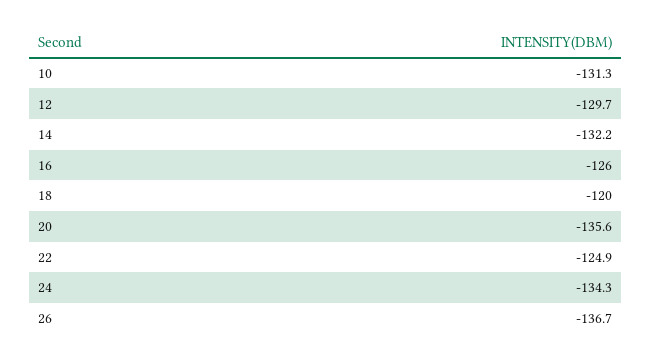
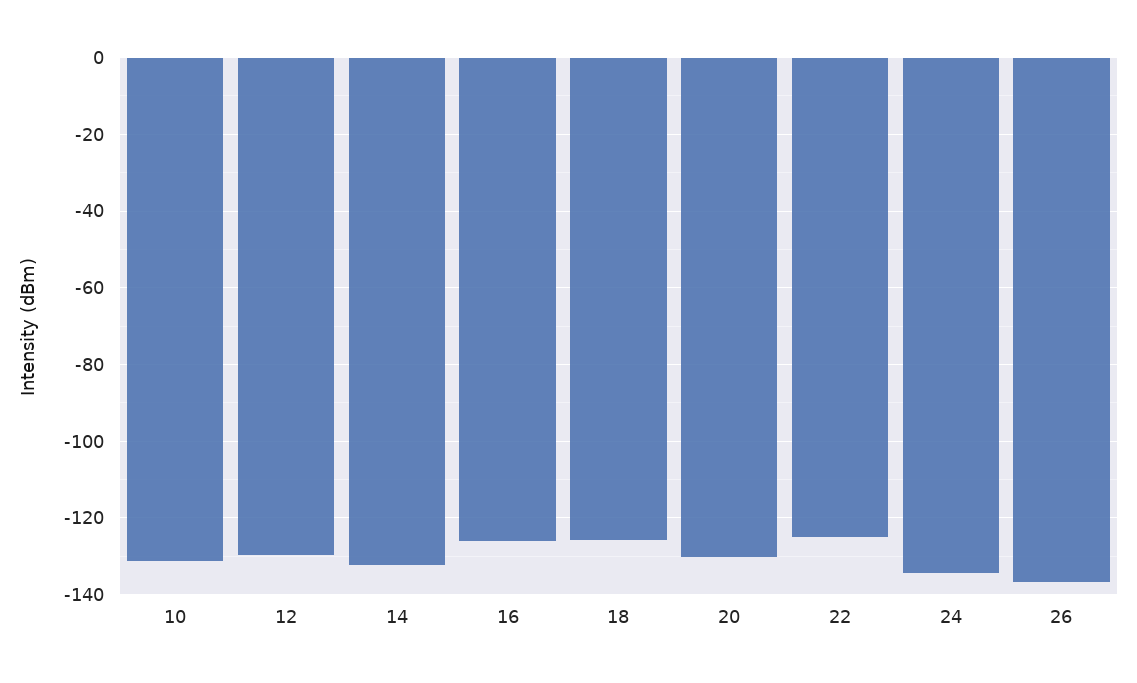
  {
    "10": -131.3,
    "12": -129.7,
    "14": -132.2,
    "16": -126,
-   "18": -120,
+   "18": -126,
-   "20": -135.6,
+   "20": -130,
    "22": -124.9,
    "24": -134.3,
    "26": -136.7
  }

